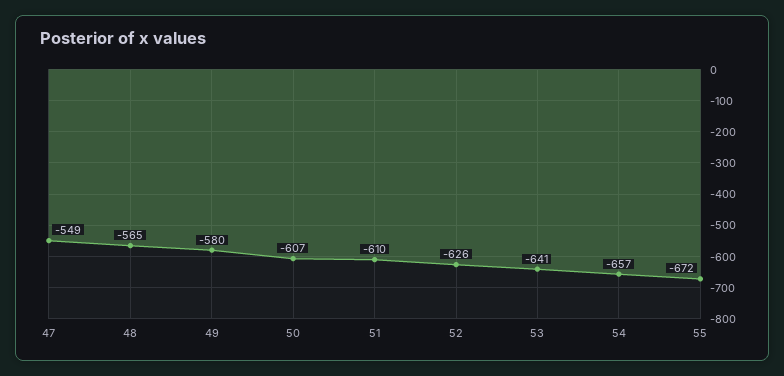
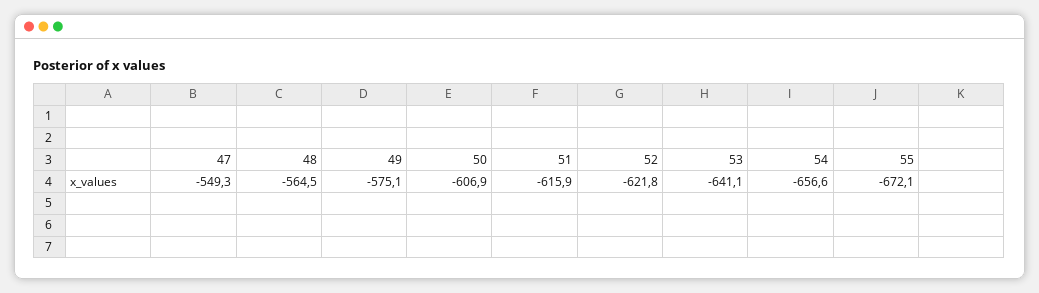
  {
    "47": -549.3,
    "48": -564.5,
-   "49": -580,
+   "49": -575.1,
    "50": -606.9,
-   "51": -610,
+   "51": -615.9,
-   "52": -626,
+   "52": -621.8,
    "53": -641.1,
    "54": -656.6,
    "55": -672.1
  }

